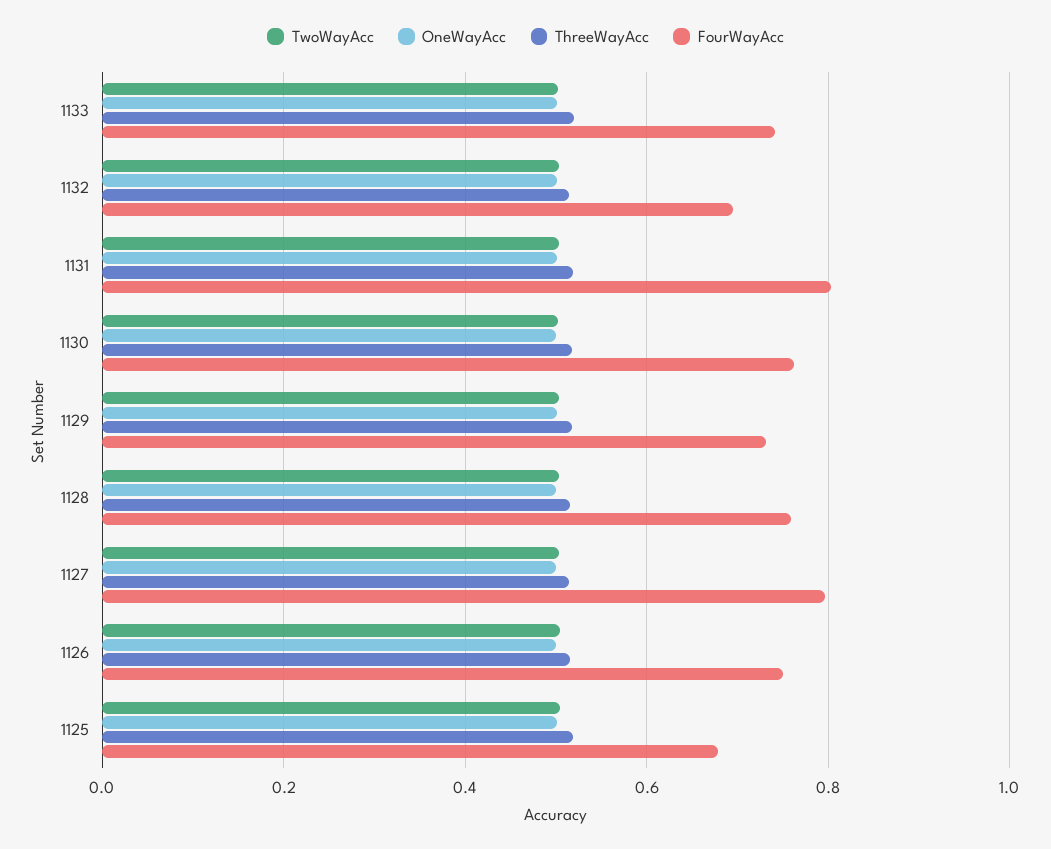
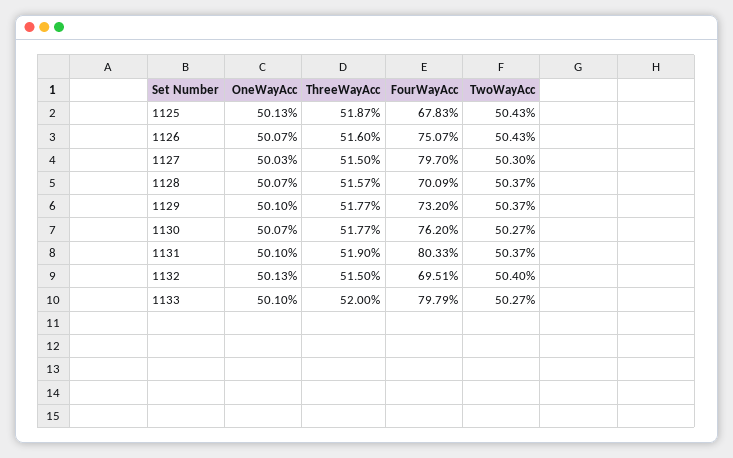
  {
    "TwoWayAcc": {
      "1133": 0.5027,
      "1132": 0.504,
      "1131": 0.5037,
      "1130": 0.5027,
      "1129": 0.5037,
      "1128": 0.5037,
      "1127": 0.503,
      "1126": 0.5043,
      "1125": 0.5043
    },
    "OneWayAcc": {
      "1133": 0.501,
      "1132": 0.5013,
      "1131": 0.501,
      "1130": 0.5007,
      "1129": 0.501,
      "1128": 0.5007,
      "1127": 0.5003,
      "1126": 0.5007,
      "1125": 0.5013
    },
    "ThreeWayAcc": {
      "1133": 0.52,
      "1132": 0.515,
      "1131": 0.519,
      "1130": 0.5177,
      "1129": 0.5177,
      "1128": 0.5157,
      "1127": 0.515,
      "1126": 0.516,
      "1125": 0.5187
    },
    "FourWayAcc": {
-     "1133": 0.74,
+     "1133": 0.7979,
      "1132": 0.6951,
      "1131": 0.8033,
      "1130": 0.762,
      "1129": 0.732,
-     "1128": 0.76,
+     "1128": 0.7009,
      "1127": 0.797,
      "1126": 0.7507,
      "1125": 0.6783
    }
  }

